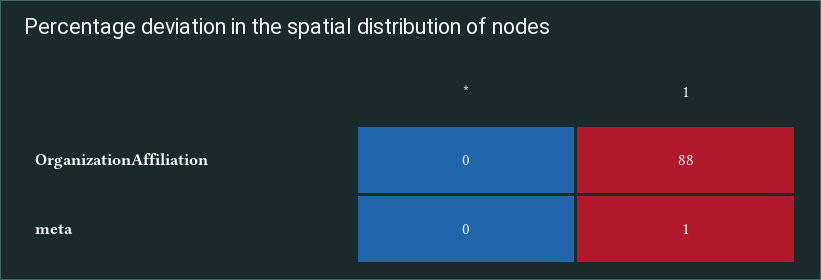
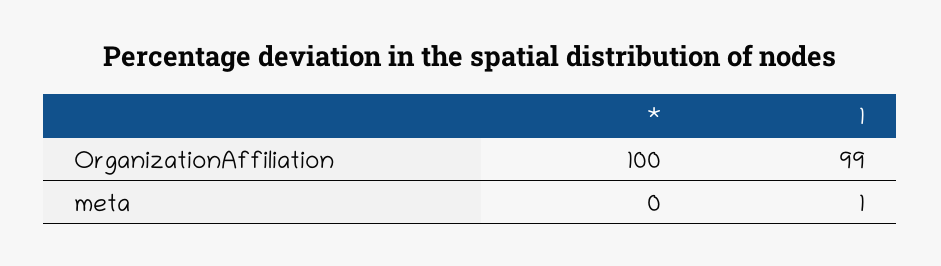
  {
    "*": {
-     "OrganizationAffiliation": 0,
+     "OrganizationAffiliation": 100,
      "meta": 0
    },
    "1": {
-     "OrganizationAffiliation": 88,
+     "OrganizationAffiliation": 99,
      "meta": 1
    }
  }

